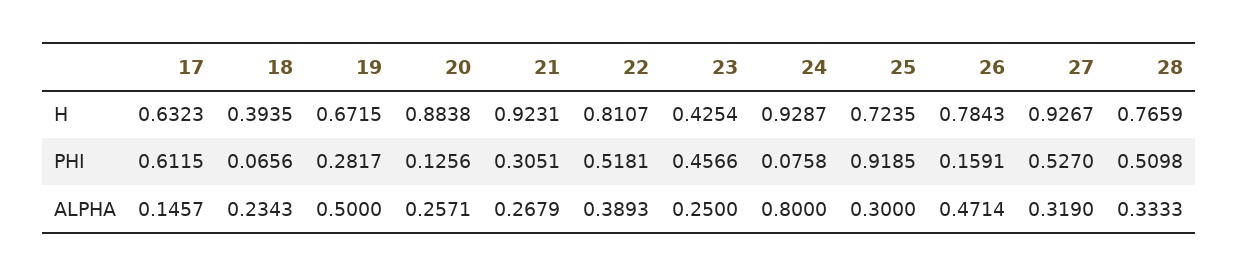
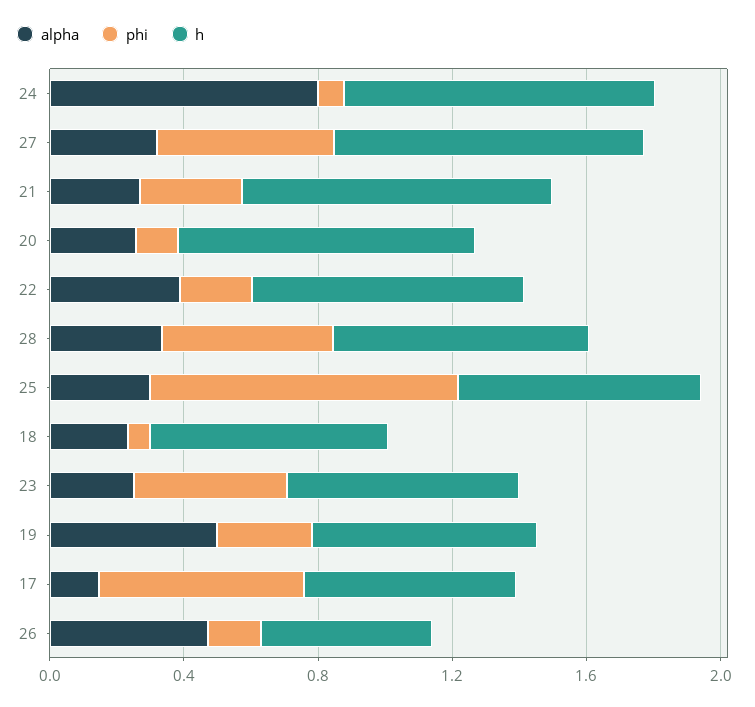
  {
    "H": {
      "17": 0.6323,
-     "18": 0.3935,
+     "18": 0.7,
      "19": 0.6715,
      "20": 0.8838,
      "21": 0.9231,
      "22": 0.8107,
-     "23": 0.4254,
+     "23": 0.7,
      "24": 0.9287,
      "25": 0.7235,
-     "26": 0.7843,
+     "26": 0.5,
      "27": 0.9267,
      "28": 0.7659
    },
    "PHI": {
      "17": 0.6115,
      "18": 0.0656,
      "19": 0.2817,
      "20": 0.1256,
      "21": 0.3051,
-     "22": 0.5181,
+     "22": 0.2,
      "23": 0.4566,
      "24": 0.0758,
      "25": 0.9185,
      "26": 0.1591,
      "27": 0.527,
      "28": 0.5098
    },
    "ALPHA": {
      "17": 0.1457,
      "18": 0.2343,
      "19": 0.5,
      "20": 0.2571,
      "21": 0.2679,
      "22": 0.3893,
      "23": 0.25,
      "24": 0.8,
      "25": 0.3,
      "26": 0.4714,
      "27": 0.319,
      "28": 0.3333
    }
  }

